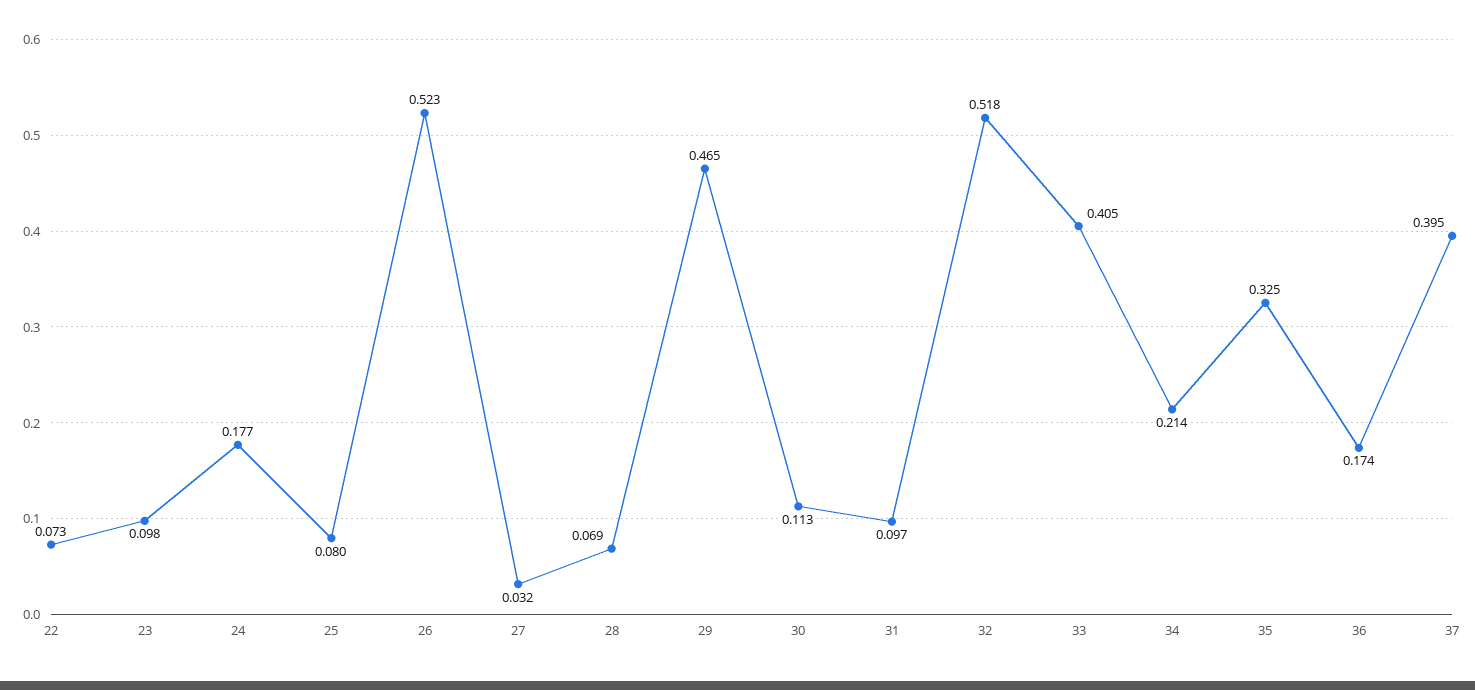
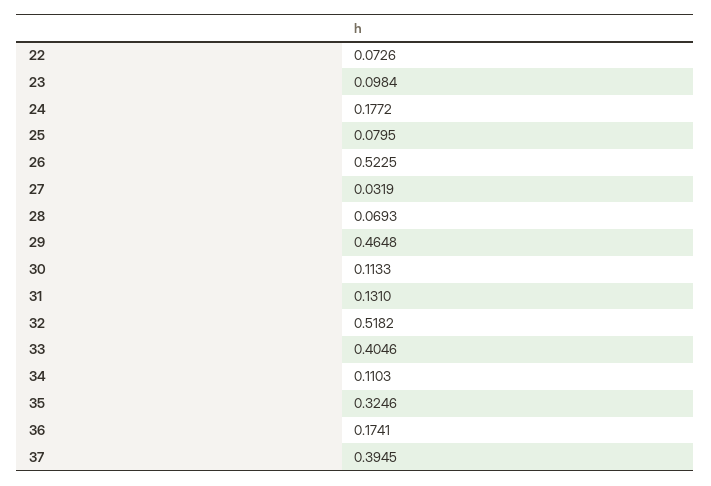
  {
    "22": 0.0726,
    "23": 0.0984,
    "24": 0.1772,
    "25": 0.0795,
    "26": 0.5225,
    "27": 0.0319,
    "28": 0.0693,
    "29": 0.4648,
    "30": 0.1133,
-   "31": 0.097,
+   "31": 0.131,
    "32": 0.5182,
    "33": 0.4046,
-   "34": 0.214,
+   "34": 0.1103,
    "35": 0.3246,
    "36": 0.1741,
    "37": 0.3945
  }

